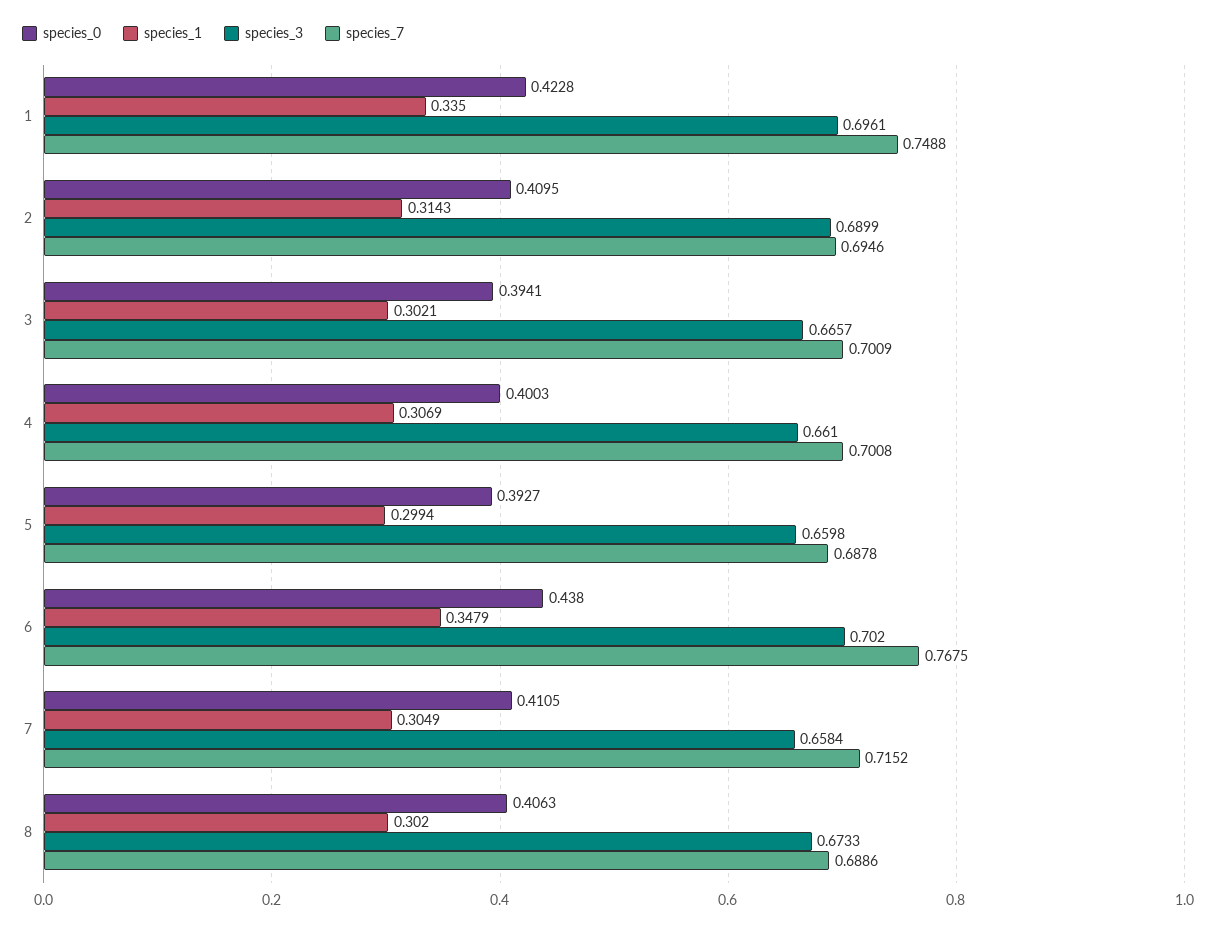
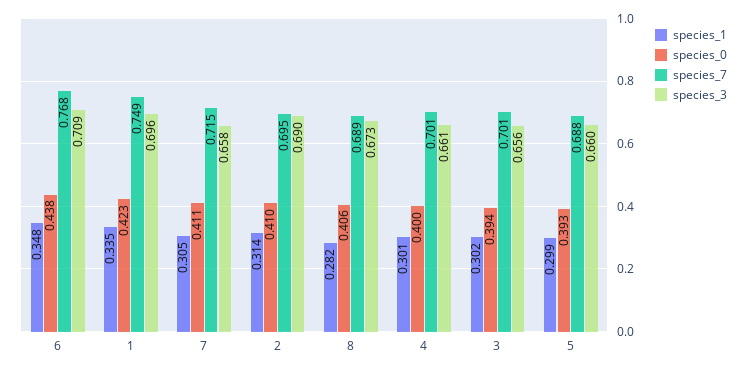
  {
    "species_0": {
      "1": 0.4228,
      "2": 0.4095,
      "3": 0.3941,
      "4": 0.4003,
      "5": 0.3927,
      "6": 0.438,
      "7": 0.4105,
      "8": 0.4063
    },
    "species_1": {
      "1": 0.335,
      "2": 0.3143,
      "3": 0.3021,
-     "4": 0.3069,
+     "4": 0.301,
      "5": 0.2994,
      "6": 0.3479,
      "7": 0.3049,
-     "8": 0.302
+     "8": 0.282
    },
    "species_3": {
      "1": 0.6961,
      "2": 0.6899,
-     "3": 0.6657,
+     "3": 0.656,
      "4": 0.661,
      "5": 0.6598,
-     "6": 0.702,
+     "6": 0.709,
      "7": 0.6584,
      "8": 0.6733
    },
    "species_7": {
      "1": 0.7488,
      "2": 0.6946,
      "3": 0.7009,
      "4": 0.7008,
      "5": 0.6878,
      "6": 0.7675,
      "7": 0.7152,
      "8": 0.6886
    }
  }

